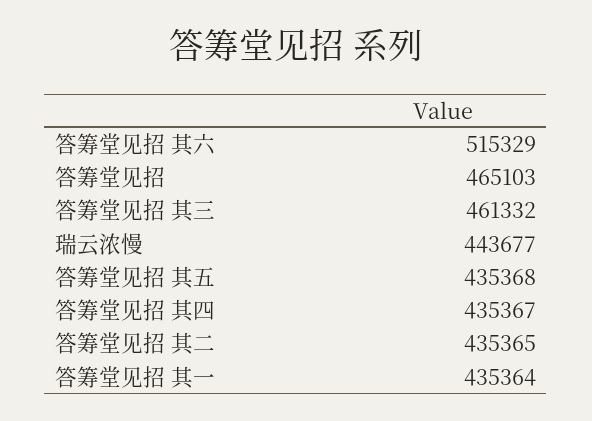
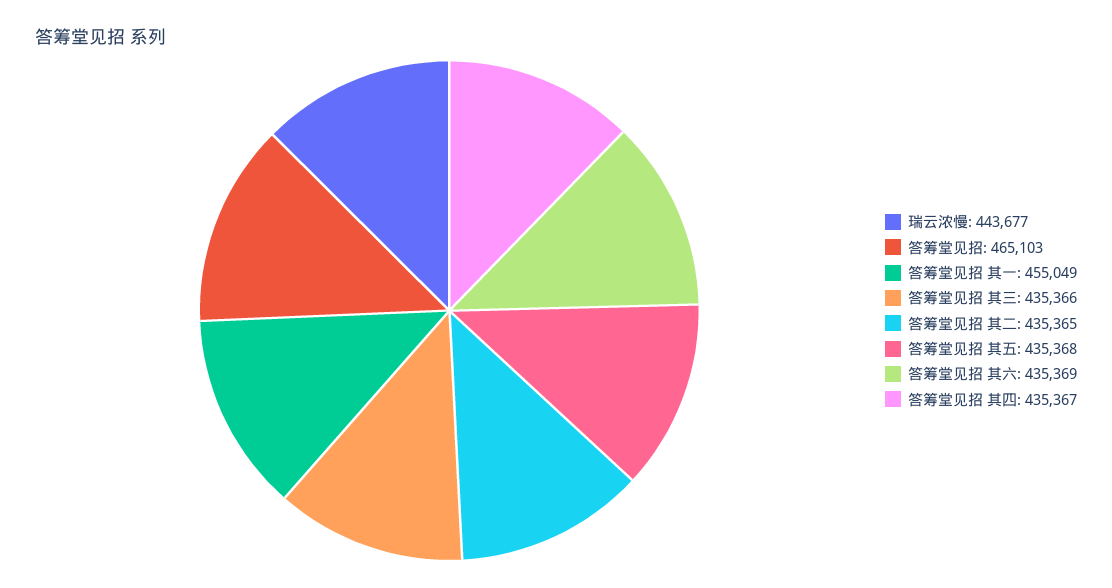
  {
-   "答筹堂见招 其六": 515329,
+   "答筹堂见招 其六": 435369,
    "答筹堂见招": 465103,
-   "答筹堂见招 其三": 461332,
+   "答筹堂见招 其三": 435366,
    "瑞云浓慢": 443677,
    "答筹堂见招 其五": 435368,
    "答筹堂见招 其四": 435367,
    "答筹堂见招 其二": 435365,
-   "答筹堂见招 其一": 435364
+   "答筹堂见招 其一": 455049
  }

